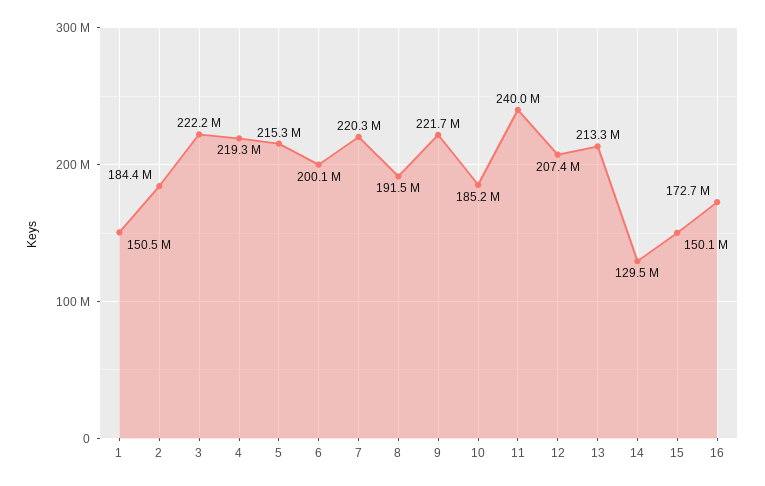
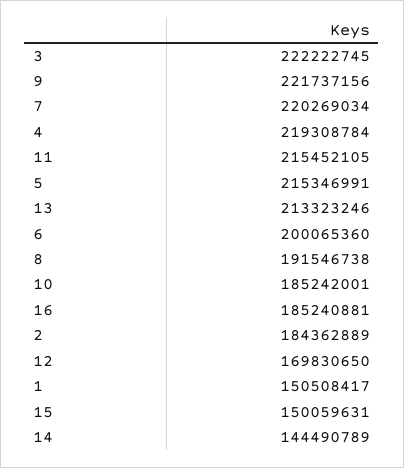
  {
    "1": 150508417,
    "2": 184362889,
    "3": 222222745,
    "4": 219308784,
    "5": 215346991,
    "6": 200065360,
    "7": 220269034,
    "8": 191546738,
    "9": 221737156,
    "10": 185242001,
-   "11": 240000000,
+   "11": 215452105,
-   "12": 207400000,
+   "12": 169830650,
    "13": 213323246,
-   "14": 129500000,
+   "14": 144490789,
    "15": 150059631,
-   "16": 172700000
+   "16": 185240881
  }

